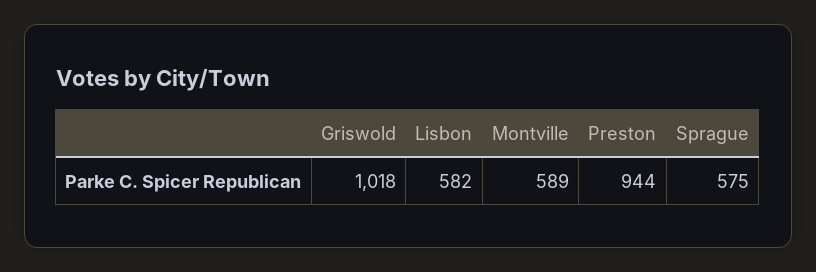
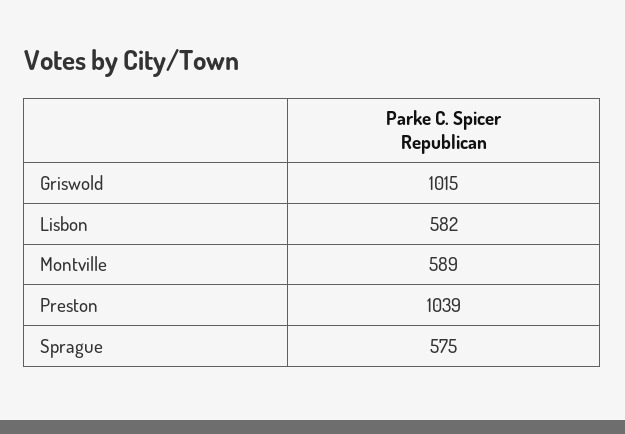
  {
-   "Griswold": 1018,
+   "Griswold": 1015,
    "Lisbon": 582,
    "Montville": 589,
-   "Preston": 944,
+   "Preston": 1039,
    "Sprague": 575
  }

